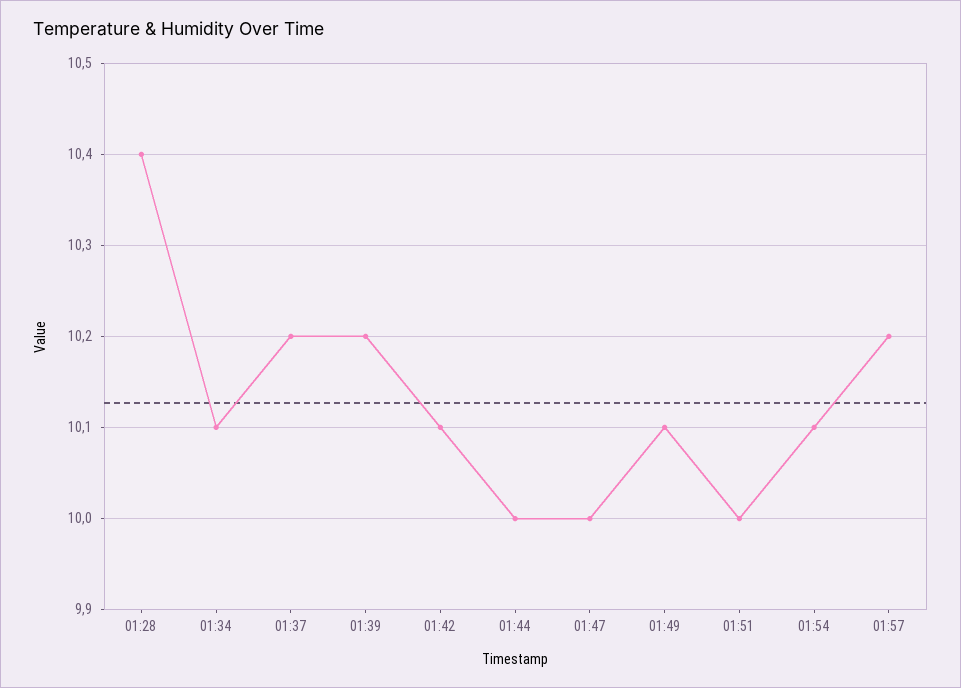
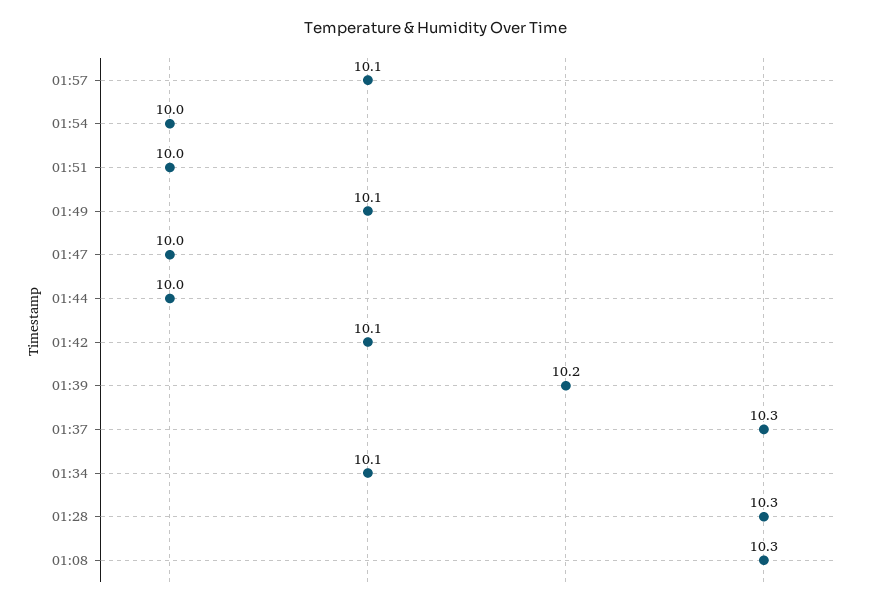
  {
-   "01:28": 10.4,
+   "01:28": 10.3,
    "01:34": 10.1,
-   "01:37": 10.2,
+   "01:37": 10.3,
    "01:39": 10.2,
    "01:42": 10.1,
    "01:44": 10,
    "01:47": 10,
    "01:49": 10.1,
    "01:51": 10,
-   "01:54": 10.1,
+   "01:54": 10,
-   "01:57": 10.2
+   "01:57": 10.1,
+   "01:08": 10.3
  }

